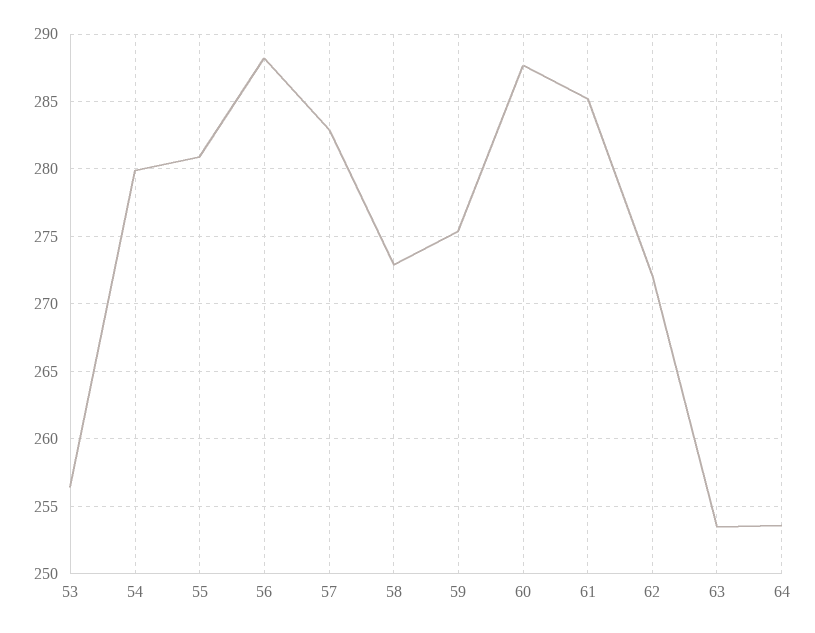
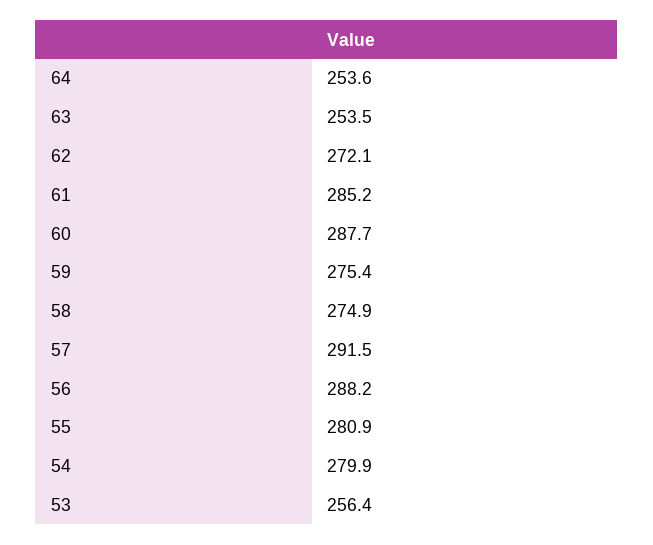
  {
    "53": 256.4,
    "54": 279.9,
    "55": 280.9,
    "56": 288.2,
-   "57": 283,
+   "57": 291.5,
-   "58": 273,
+   "58": 274.9,
    "59": 275.4,
    "60": 287.7,
    "61": 285.2,
    "62": 272.1,
    "63": 253.5,
    "64": 253.6
  }

